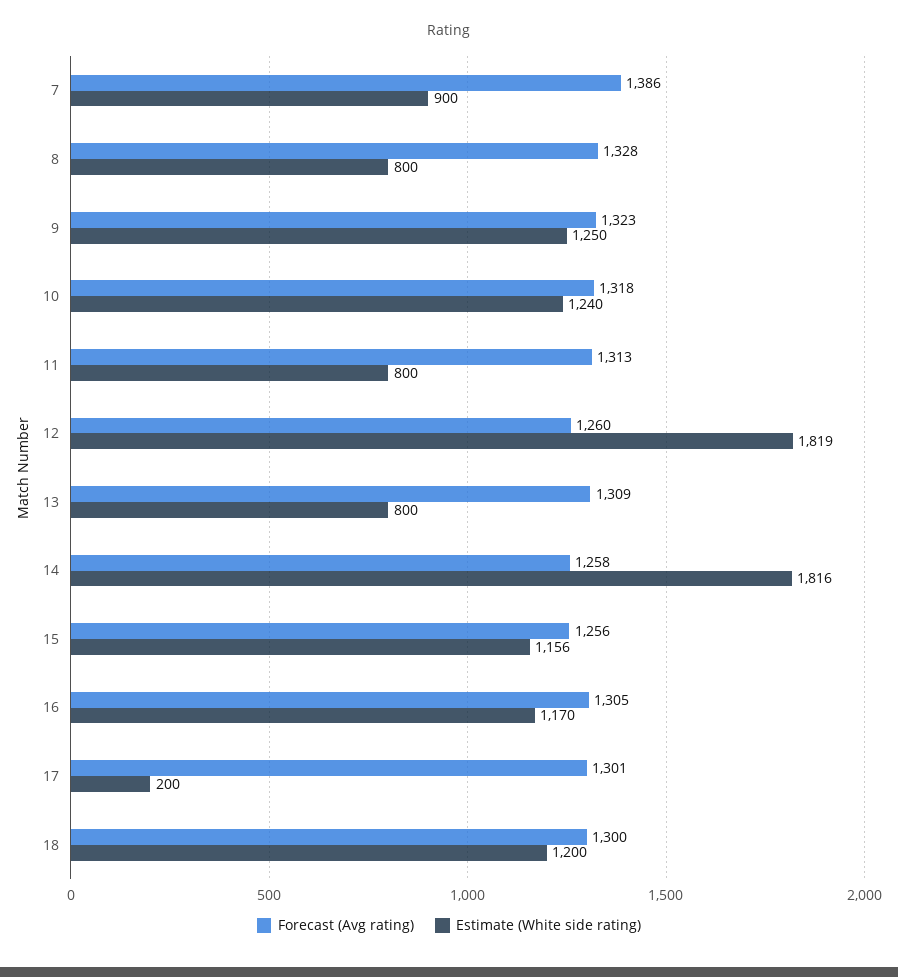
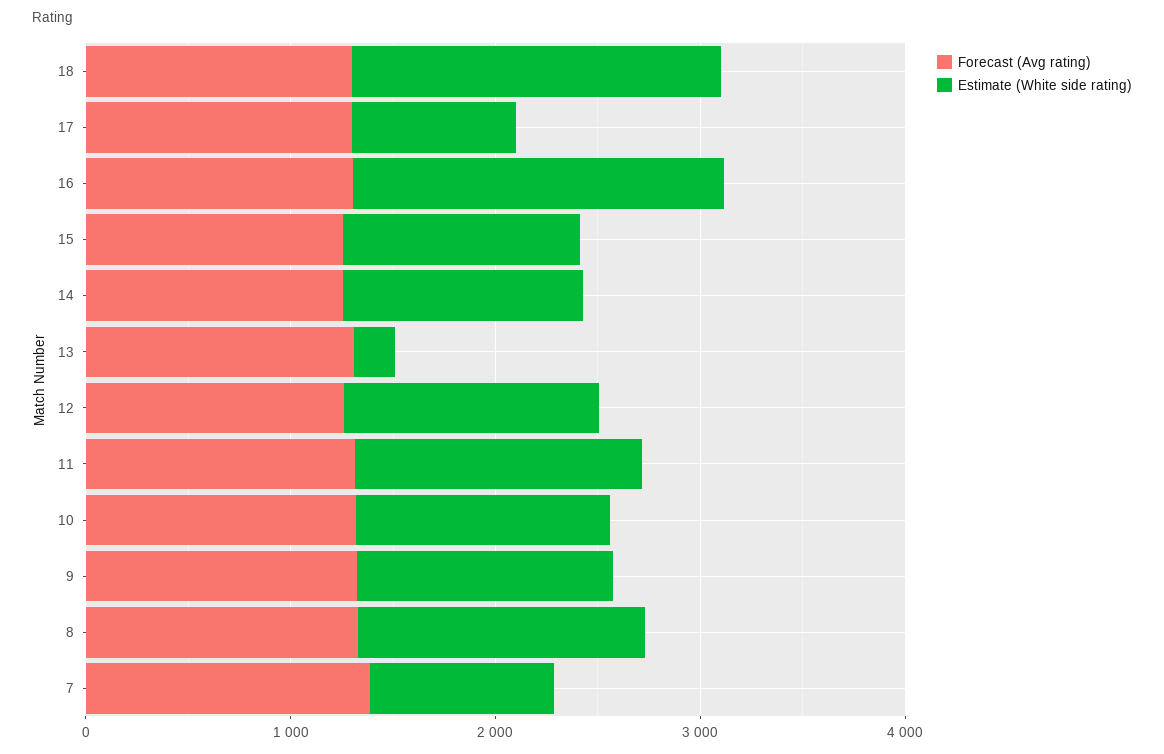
  {
    "Forecast (Avg rating)": {
      "7": 1386,
      "8": 1328,
      "9": 1323,
      "10": 1318,
      "11": 1313,
      "12": 1260,
      "13": 1309,
      "14": 1258,
      "15": 1256,
      "16": 1305,
      "17": 1301,
      "18": 1300
    },
    "Estimate (White side rating)": {
      "7": 900,
-     "8": 800,
+     "8": 1400,
      "9": 1250,
      "10": 1240,
-     "11": 800,
+     "11": 1400,
-     "12": 1819,
+     "12": 1200,
-     "13": 800,
+     "13": 200,
-     "14": 1816,
+     "14": 1200,
      "15": 1156,
-     "16": 1170,
+     "16": 1800,
-     "17": 200,
+     "17": 800,
-     "18": 1200
+     "18": 1800
    }
  }

